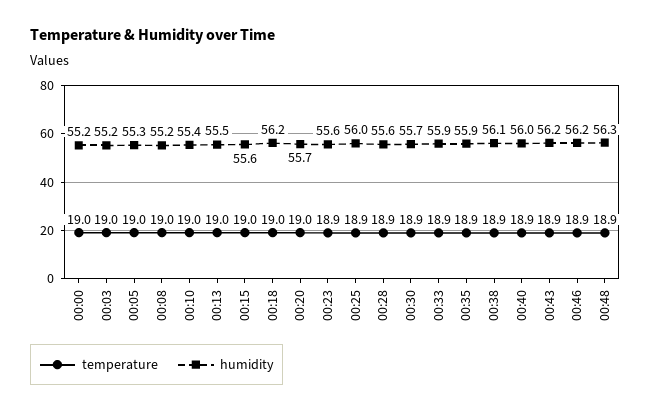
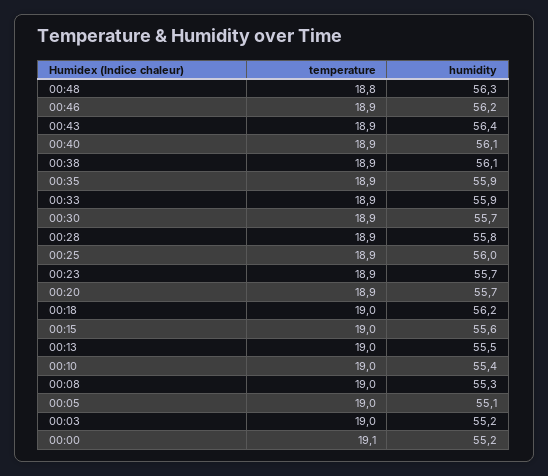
  {
    "temperature": {
-     "00:00": 19,
+     "00:00": 19.1,
      "00:03": 19,
      "00:05": 19,
      "00:08": 19,
      "00:10": 19,
      "00:13": 19,
      "00:15": 19,
      "00:18": 19,
-     "00:20": 19,
+     "00:20": 18.9,
      "00:23": 18.9,
      "00:25": 18.9,
      "00:28": 18.9,
      "00:30": 18.9,
      "00:33": 18.9,
      "00:35": 18.9,
      "00:38": 18.9,
      "00:40": 18.9,
      "00:43": 18.9,
      "00:46": 18.9,
-     "00:48": 18.9
+     "00:48": 18.8
    },
    "humidity": {
      "00:00": 55.2,
      "00:03": 55.2,
-     "00:05": 55.3,
+     "00:05": 55.1,
-     "00:08": 55.2,
+     "00:08": 55.3,
      "00:10": 55.4,
      "00:13": 55.5,
      "00:15": 55.6,
      "00:18": 56.2,
      "00:20": 55.7,
-     "00:23": 55.6,
+     "00:23": 55.7,
      "00:25": 56,
-     "00:28": 55.6,
+     "00:28": 55.8,
      "00:30": 55.7,
      "00:33": 55.9,
      "00:35": 55.9,
      "00:38": 56.1,
-     "00:40": 56,
+     "00:40": 56.1,
-     "00:43": 56.2,
+     "00:43": 56.4,
      "00:46": 56.2,
      "00:48": 56.3
    }
  }

